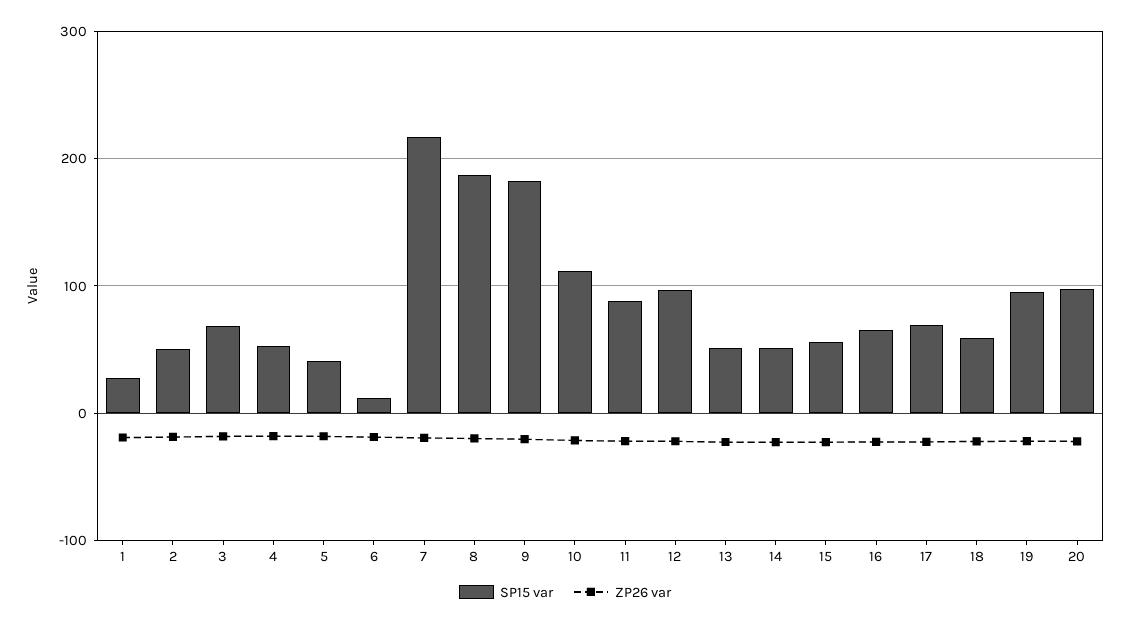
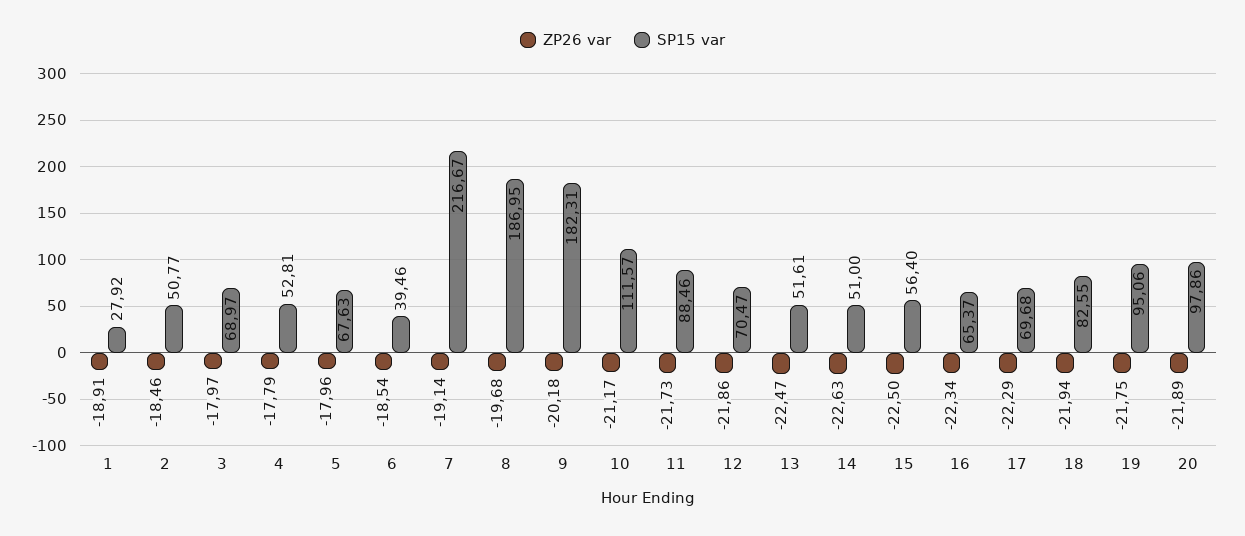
  {
    "SP15 var": {
      "1": 27.92,
      "2": 50.77,
      "3": 68.97,
      "4": 52.81,
-     "5": 40,
+     "5": 67.63,
-     "6": 10,
+     "6": 39.46,
      "7": 216.67,
      "8": 186.95,
      "9": 182.31,
      "10": 111.57,
      "11": 88.46,
-     "12": 100,
+     "12": 70.47,
      "13": 51.61,
      "14": 51,
      "15": 56.4,
      "16": 65.37,
      "17": 69.68,
-     "18": 60,
+     "18": 82.55,
      "19": 95.06,
      "20": 97.86
    },
    "ZP26 var": {
      "1": -18.91,
      "2": -18.46,
      "3": -17.97,
      "4": -17.79,
      "5": -17.96,
      "6": -18.54,
      "7": -19.14,
      "8": -19.68,
      "9": -20.18,
      "10": -21.17,
      "11": -21.73,
      "12": -21.86,
      "13": -22.47,
      "14": -22.63,
      "15": -22.5,
      "16": -22.34,
      "17": -22.29,
      "18": -21.94,
      "19": -21.75,
      "20": -21.89
    }
  }

